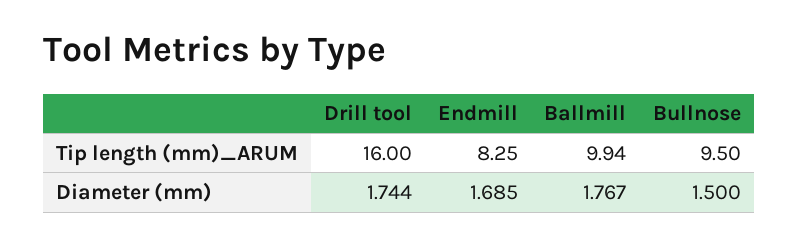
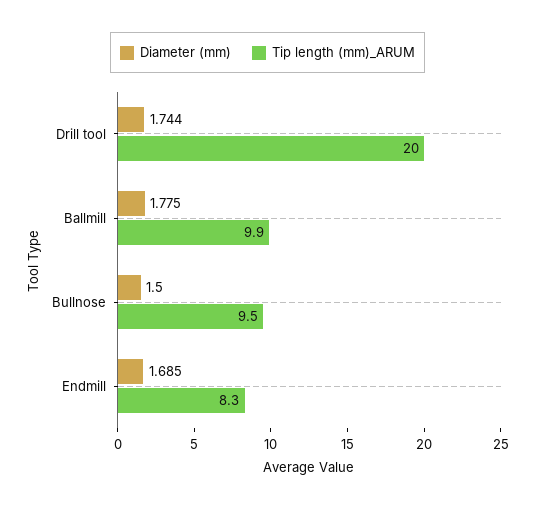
  {
    "Tip length (mm)_ARUM": {
-     "Drill tool": 16,
+     "Drill tool": 20,
      "Endmill": 8.25,
      "Ballmill": 9.94,
      "Bullnose": 9.5
    },
    "Diameter (mm)": {
      "Drill tool": 1.744,
      "Endmill": 1.685,
-     "Ballmill": 1.767,
+     "Ballmill": 1.775,
      "Bullnose": 1.5
    }
  }

